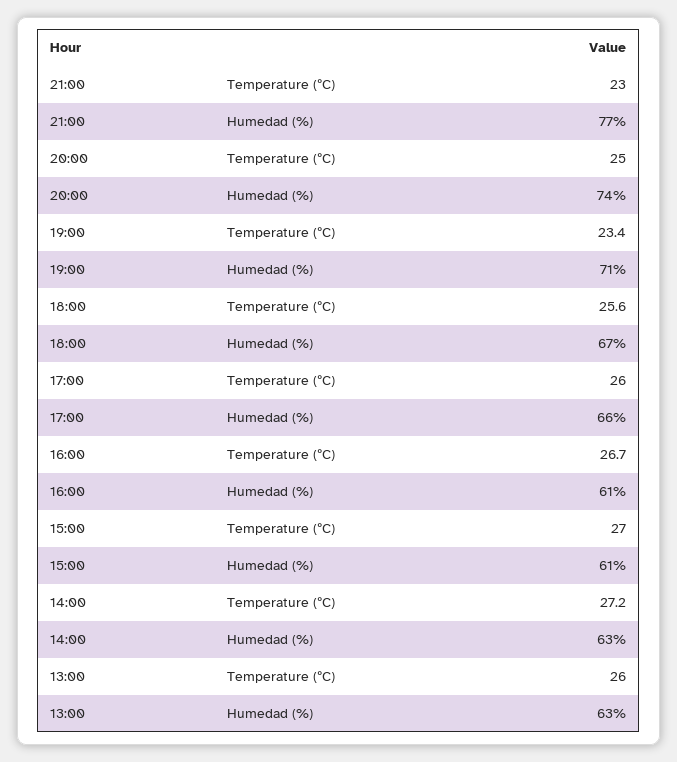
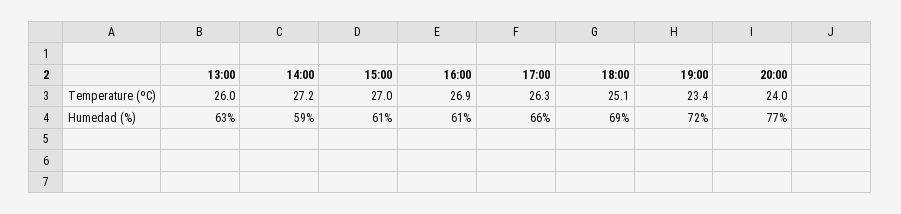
  {
-   "21:00": {
-     "Temperature (ºC)": 23,
-     "Humedad (%)": 77
-   },
    "20:00": {
-     "Temperature (ºC)": 25,
+     "Temperature (ºC)": 24,
-     "Humedad (%)": 74
+     "Humedad (%)": 77
    },
    "19:00": {
      "Temperature (ºC)": 23.4,
-     "Humedad (%)": 71
+     "Humedad (%)": 72
    },
    "18:00": {
-     "Temperature (ºC)": 25.6,
+     "Temperature (ºC)": 25.1,
-     "Humedad (%)": 67
+     "Humedad (%)": 69
    },
    "17:00": {
-     "Temperature (ºC)": 26,
+     "Temperature (ºC)": 26.3,
      "Humedad (%)": 66
    },
    "16:00": {
-     "Temperature (ºC)": 26.7,
+     "Temperature (ºC)": 26.9,
      "Humedad (%)": 61
    },
    "15:00": {
      "Temperature (ºC)": 27,
      "Humedad (%)": 61
    },
    "14:00": {
      "Temperature (ºC)": 27.2,
-     "Humedad (%)": 63
+     "Humedad (%)": 59
    },
    "13:00": {
      "Temperature (ºC)": 26,
      "Humedad (%)": 63
    }
  }

